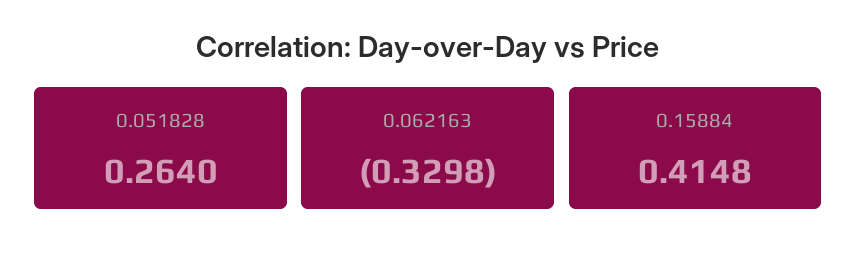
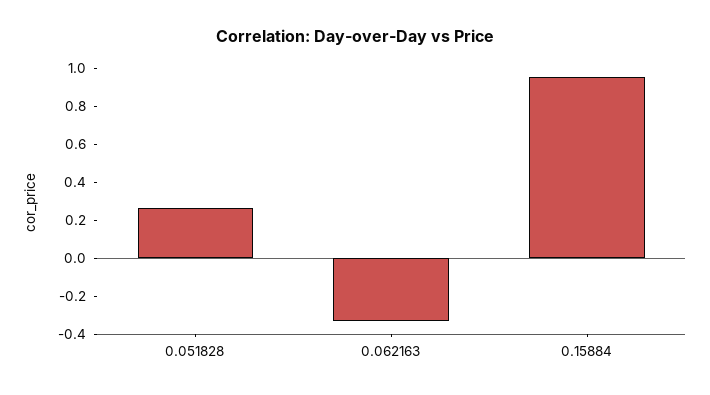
  {
    "0.051828": 0.264,
    "0.062163": -0.3298,
-   "0.15884": 0.4148
+   "0.15884": 0.95
  }

